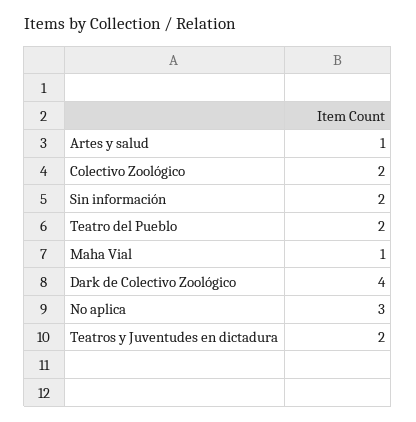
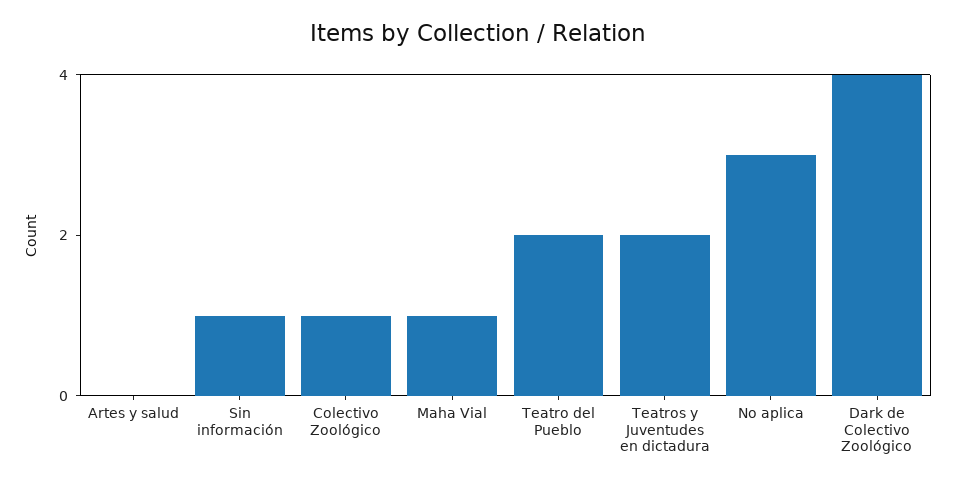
  {
-   "Artes y salud": 1,
+   "Artes y salud": 0,
-   "Colectivo Zoológico": 2,
+   "Colectivo Zoológico": 1,
-   "Sin información": 2,
+   "Sin información": 1,
    "Teatro del Pueblo": 2,
    "Maha Vial": 1,
    "Dark de Colectivo Zoológico": 4,
    "No aplica": 3,
    "Teatros y Juventudes en dictadura": 2
  }

